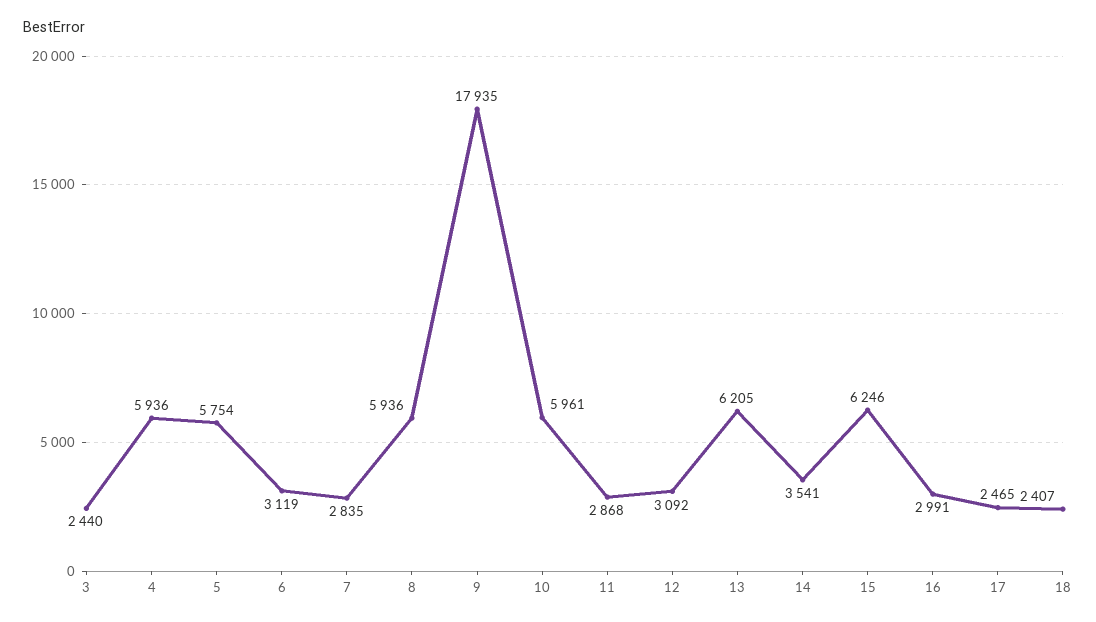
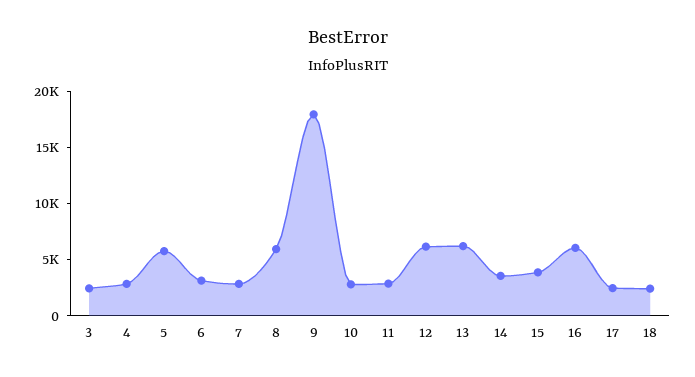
  {
    "3": 2440,
-   "4": 5936,
+   "4": 3000,
    "5": 5754,
    "6": 3119,
    "7": 2835,
    "8": 5936,
    "9": 17935,
-   "10": 5961,
+   "10": 3000,
    "11": 2868,
-   "12": 3092,
+   "12": 6000,
    "13": 6205,
    "14": 3541,
-   "15": 6246,
+   "15": 4000,
-   "16": 2991,
+   "16": 6000,
    "17": 2465,
    "18": 2407
  }

